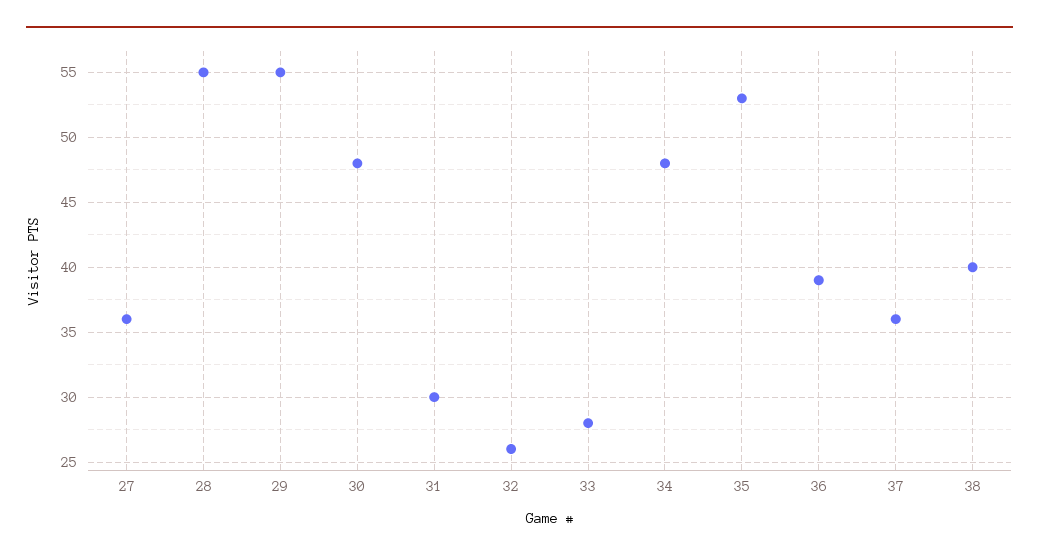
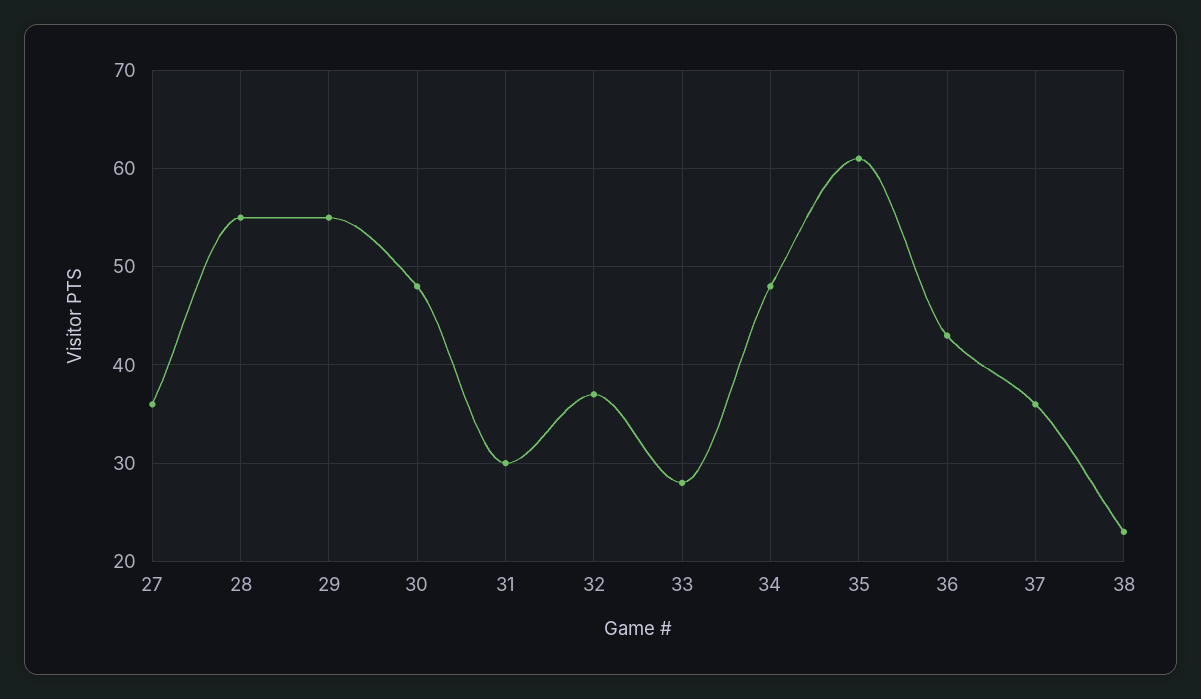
  {
    "27": 36,
    "28": 55,
    "29": 55,
    "30": 48,
    "31": 30,
-   "32": 26,
+   "32": 37,
    "33": 28,
    "34": 48,
-   "35": 53,
+   "35": 61,
-   "36": 39,
+   "36": 43,
    "37": 36,
-   "38": 40
+   "38": 23
  }

